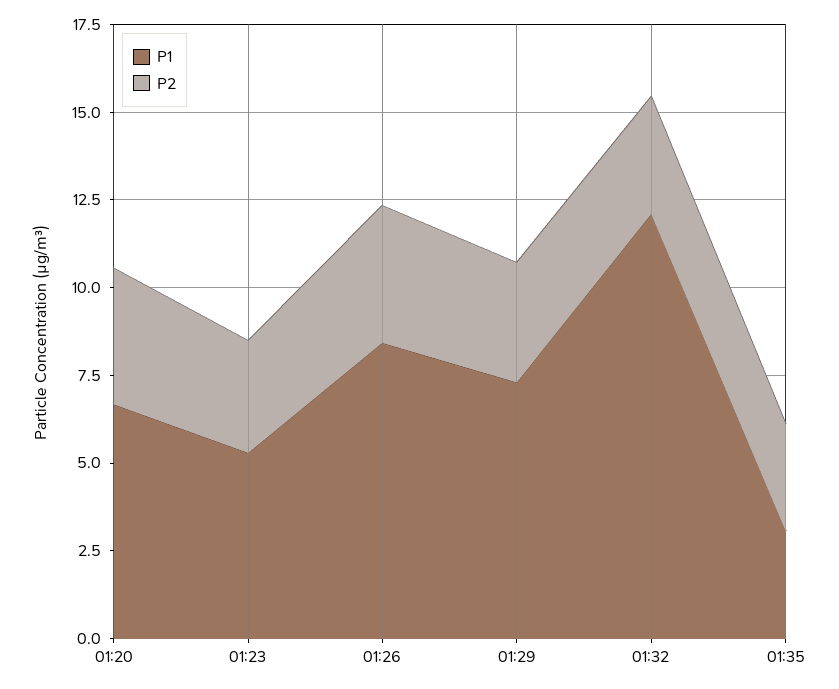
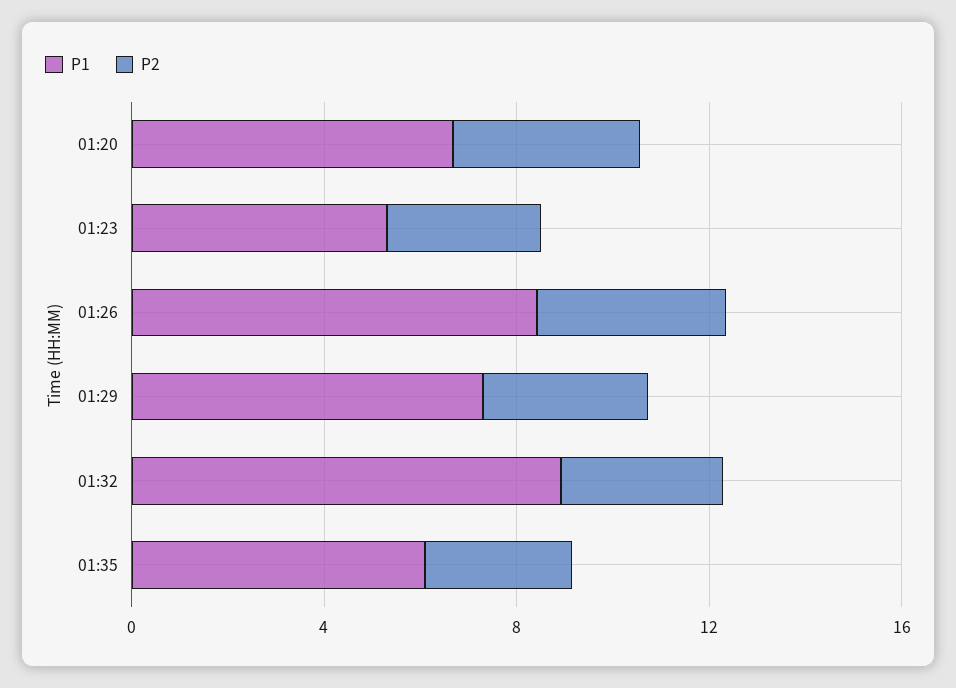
  {
    "P1": {
      "01:20": 6.5,
      "01:23": 5.5,
      "01:26": 8.5,
      "01:29": 7.5,
-     "01:32": 12,
+     "01:32": 9,
-     "01:35": 3
+     "01:35": 6
    },
    "P2": {
      "01:20": 4,
      "01:23": 3,
      "01:26": 4,
      "01:29": 3.5,
      "01:32": 3.5,
      "01:35": 3
    }
  }

